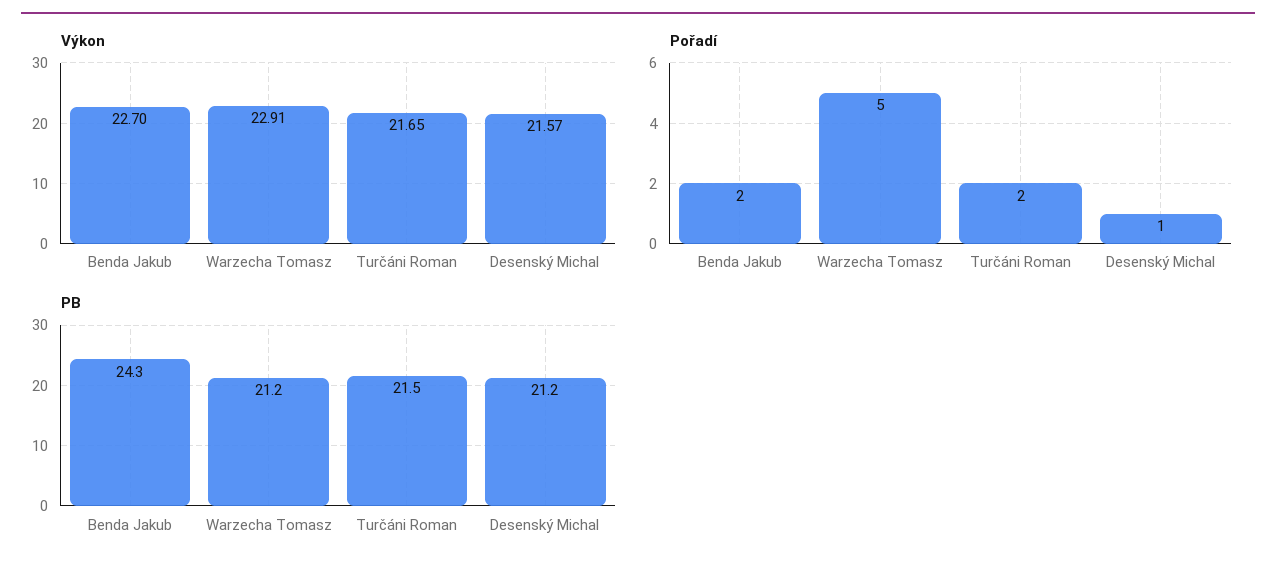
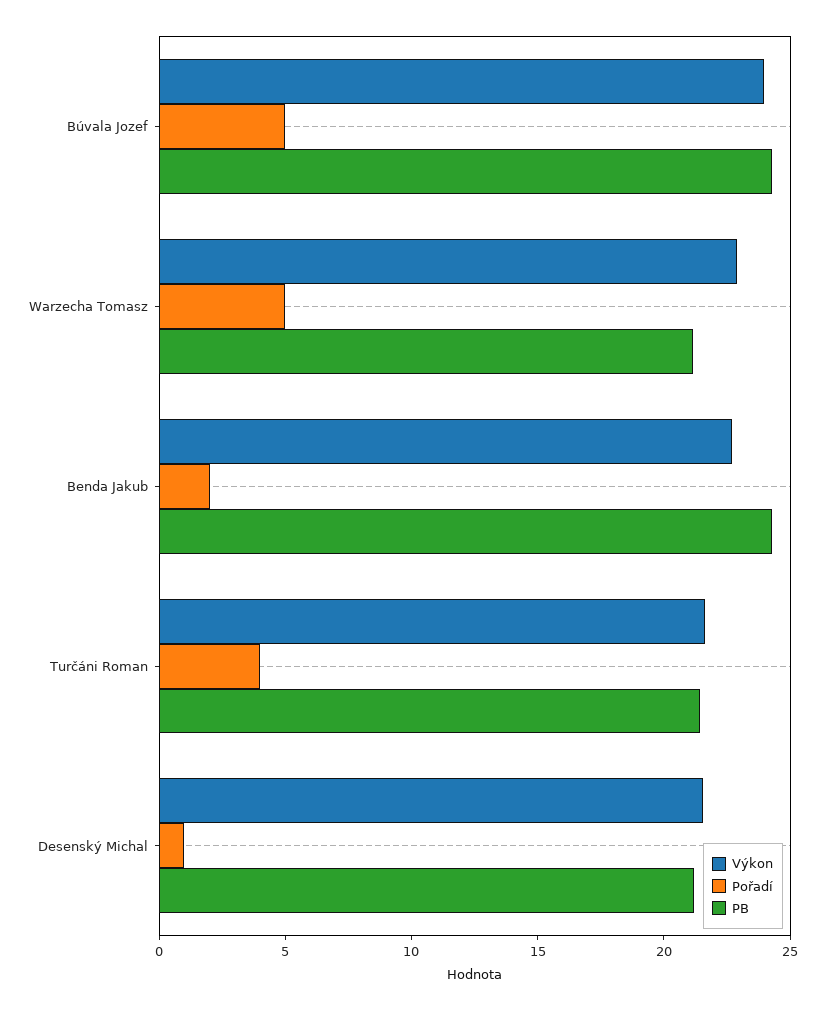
  {
    "Výkon": {
      "Benda Jakub": 22.7,
      "Warzecha Tomasz": 22.91,
      "Turčáni Roman": 21.65,
-     "Desenský Michal": 21.57
+     "Desenský Michal": 21.57,
+     "Búvala Jozef": 24
    },
    "Pořadí": {
      "Benda Jakub": 2,
      "Warzecha Tomasz": 5,
-     "Turčáni Roman": 2,
+     "Turčáni Roman": 4,
-     "Desenský Michal": 1
+     "Desenský Michal": 1,
+     "Búvala Jozef": 5
    },
    "PB": {
      "Benda Jakub": 24.3,
      "Warzecha Tomasz": 21.2,
      "Turčáni Roman": 21.5,
-     "Desenský Michal": 21.2
+     "Desenský Michal": 21.2,
+     "Búvala Jozef": 24
    }
  }

